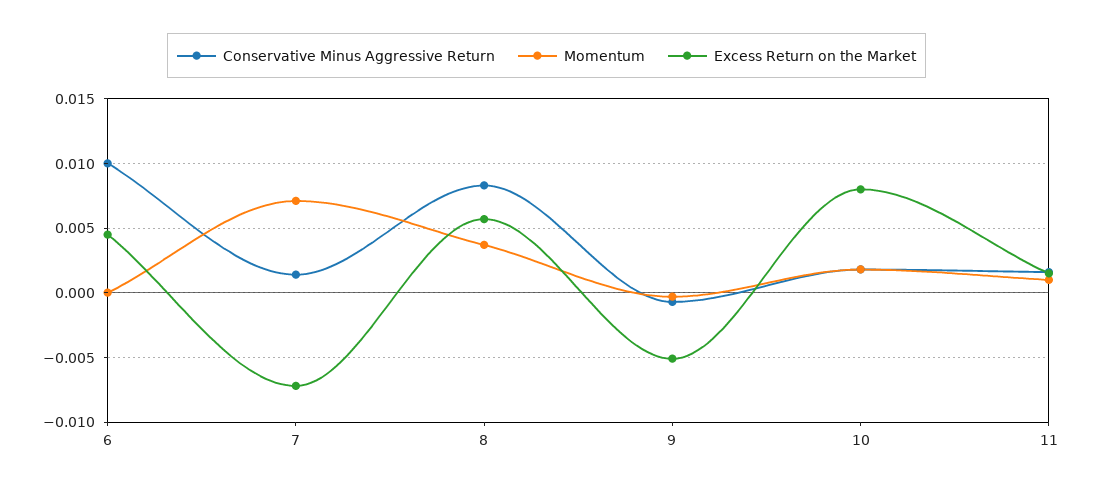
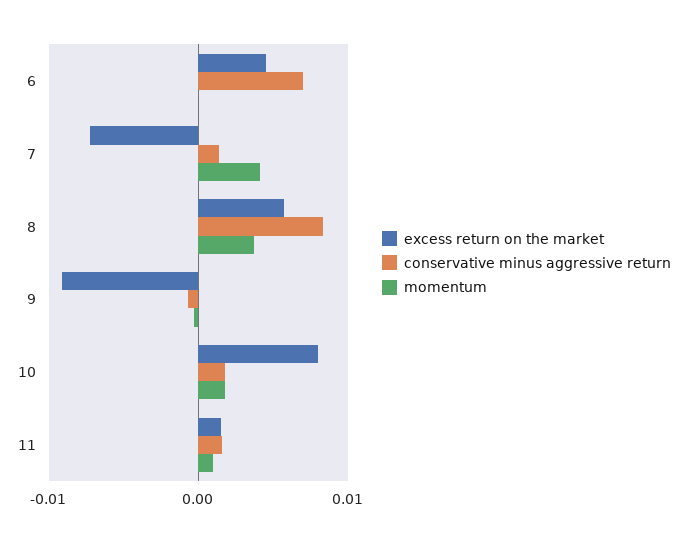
  {
    "Conservative Minus Aggressive Return": {
-     "6": 0.01,
+     "6": 0.007,
      "7": 0.0015,
      "8": 0.0085,
      "9": -0.0005,
      "10": 0.002,
      "11": 0.0015
    },
    "Momentum": {
      "6": 0,
-     "7": 0.007,
+     "7": 0.004,
      "8": 0.0035,
      "9": -0.0005,
      "10": 0.002,
      "11": 0.001
    },
    "Excess Return on the Market": {
      "6": 0.0045,
      "7": -0.007,
      "8": 0.0055,
-     "9": -0.005,
+     "9": -0.009,
      "10": 0.008,
      "11": 0.0015
    }
  }

